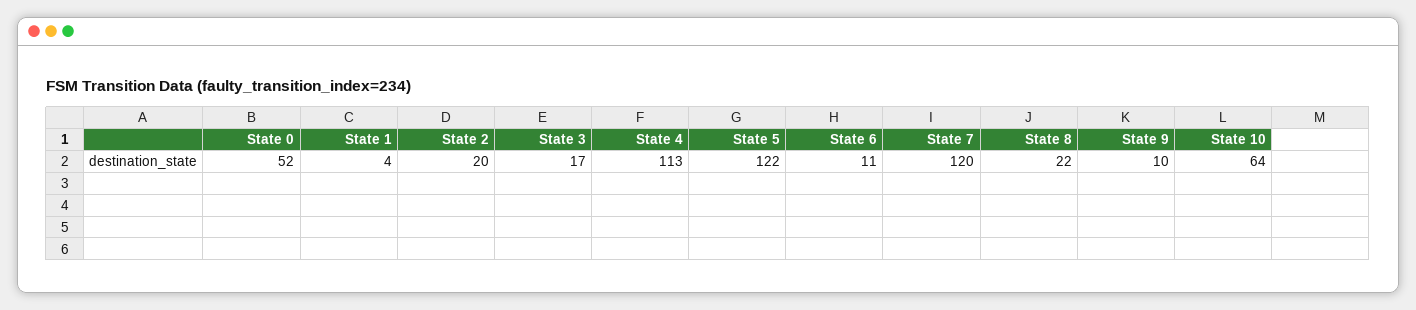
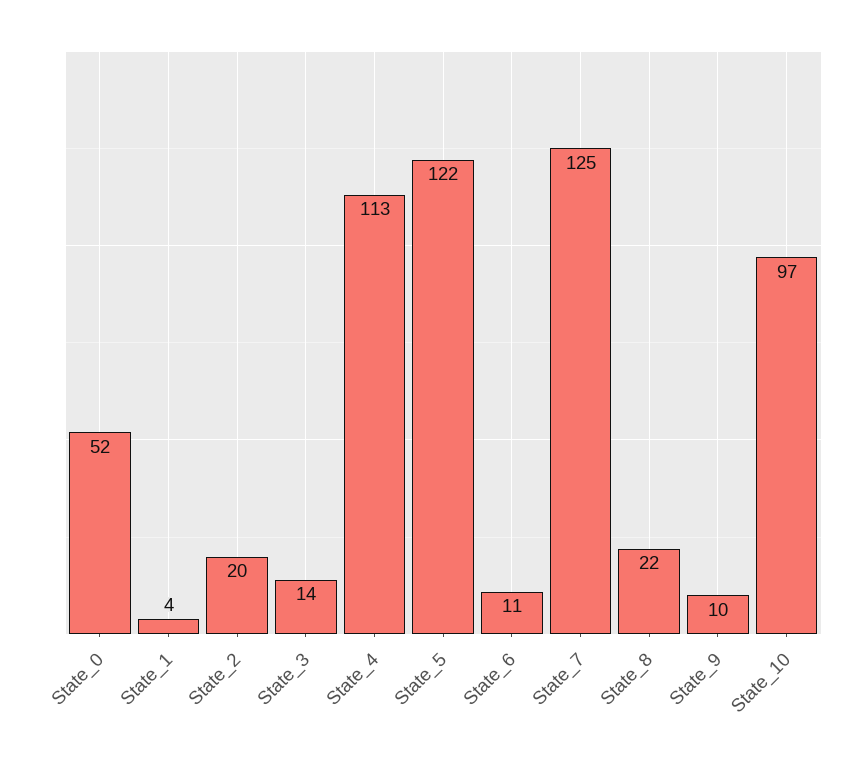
  {
    "State 0": 52,
    "State 1": 4,
    "State 2": 20,
-   "State 3": 17,
+   "State 3": 14,
    "State 4": 113,
    "State 5": 122,
    "State 6": 11,
-   "State 7": 120,
+   "State 7": 125,
    "State 8": 22,
    "State 9": 10,
-   "State 10": 64
+   "State 10": 97
  }

